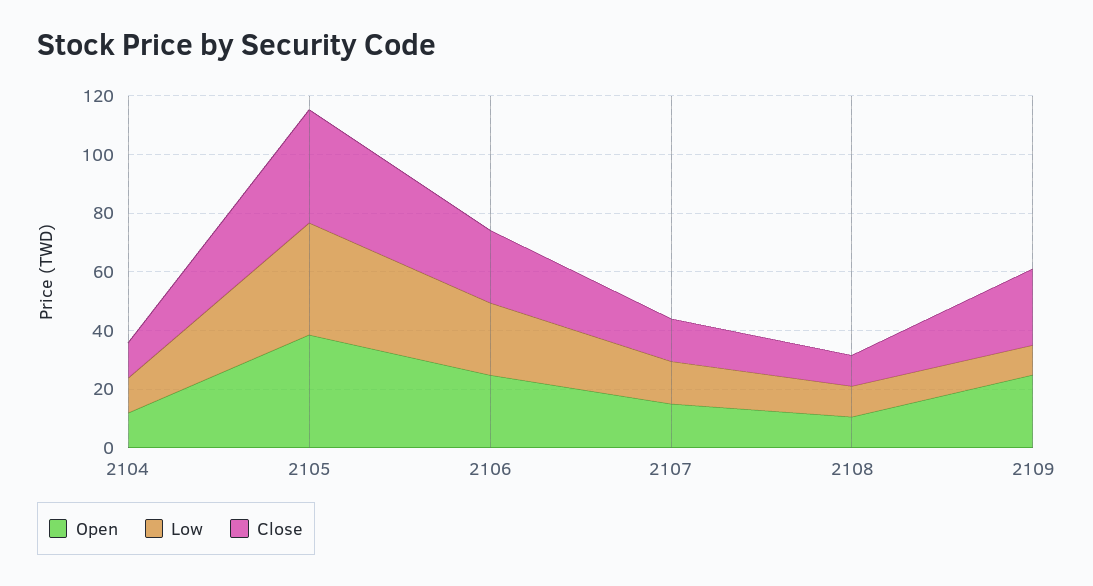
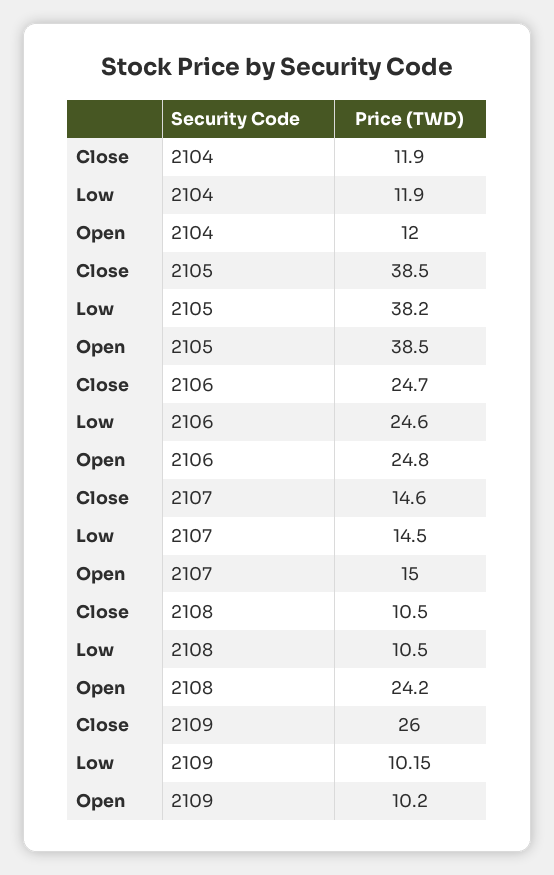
  {
    "Open": {
      "2104": 12,
      "2105": 38.5,
      "2106": 24.8,
      "2107": 15,
-     "2108": 10,
+     "2108": 24.2,
-     "2109": 25
+     "2109": 10.2
    },
    "Low": {
      "2104": 11.9,
      "2105": 38.2,
      "2106": 24.6,
      "2107": 14.5,
      "2108": 10.5,
      "2109": 10.15
    },
    "Close": {
      "2104": 11.9,
      "2105": 38.5,
      "2106": 24.7,
      "2107": 14.6,
      "2108": 10.5,
      "2109": 26
    }
  }

